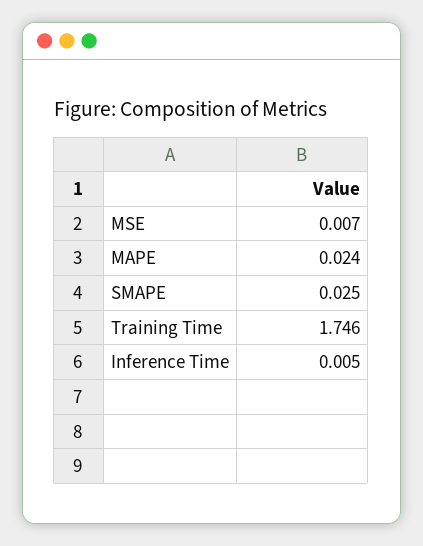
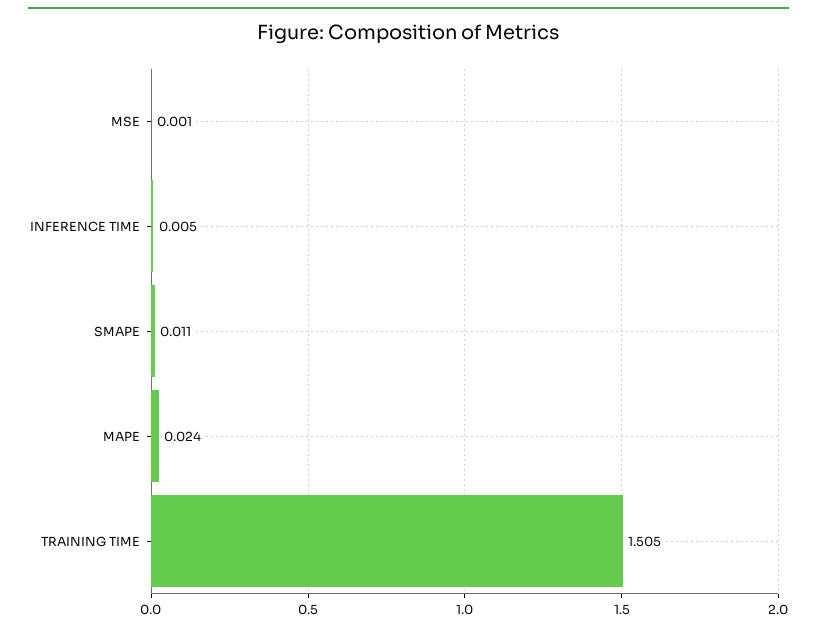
  {
-   "MSE": 0.007,
+   "MSE": 0.001,
    "MAPE": 0.024,
-   "SMAPE": 0.025,
+   "SMAPE": 0.011,
-   "Training Time": 1.746,
+   "Training Time": 1.505,
    "Inference Time": 0.005
  }

